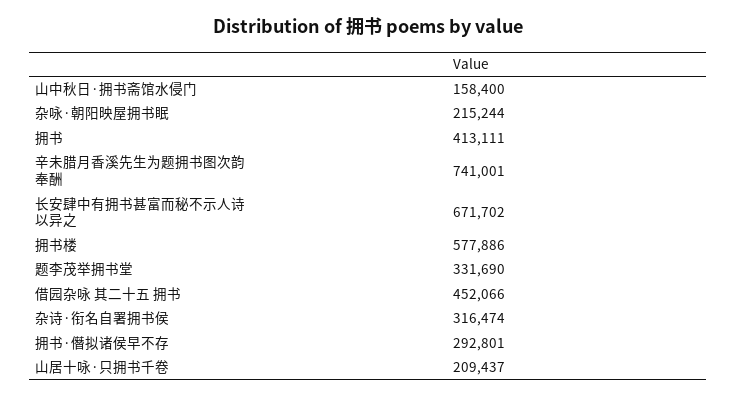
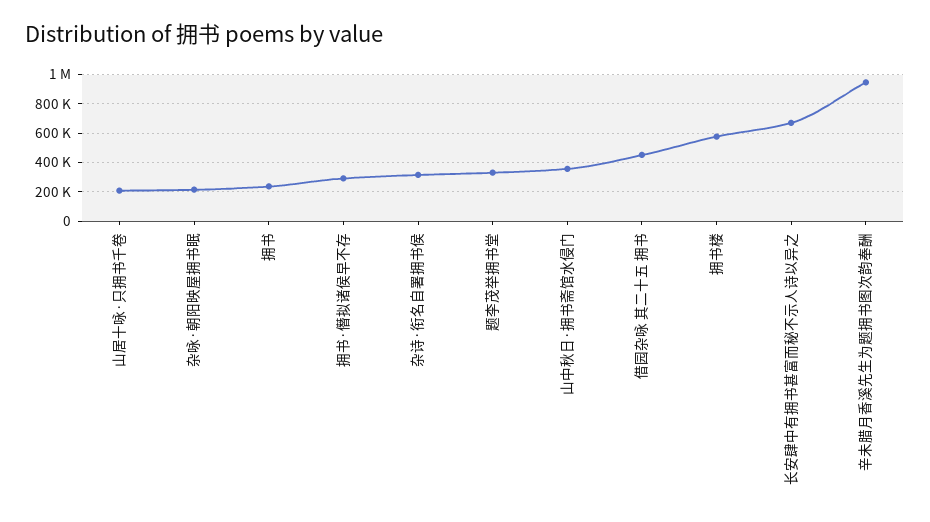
  {
-   "山中秋日·拥书斋馆水侵门": 158400,
+   "山中秋日·拥书斋馆水侵门": 350000,
    "杂咏·朝阳映屋拥书眠": 215244,
-   "拥书": 413111,
+   "拥书": 250000,
-   "辛未腊月香溪先生为题拥书图次韵奉酬": 741001,
+   "辛未腊月香溪先生为题拥书图次韵奉酬": 950000,
    "长安肆中有拥书甚富而秘不示人诗以异之": 671702,
    "拥书楼": 577886,
    "题李茂举拥书堂": 331690,
    "借园杂咏 其二十五 拥书": 452066,
    "杂诗·衔名自署拥书侯": 316474,
    "拥书·僭拟诸侯早不存": 292801,
    "山居十咏·只拥书千卷": 209437
  }

